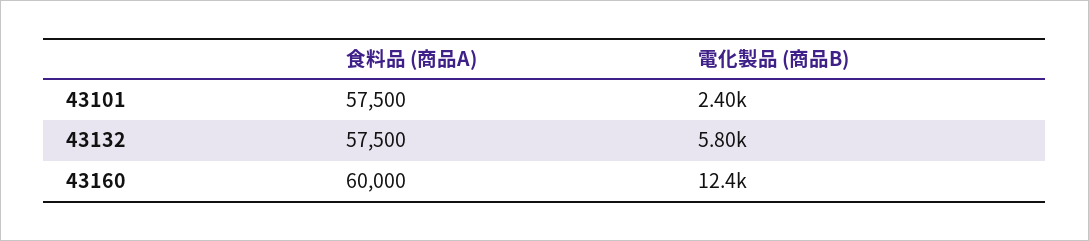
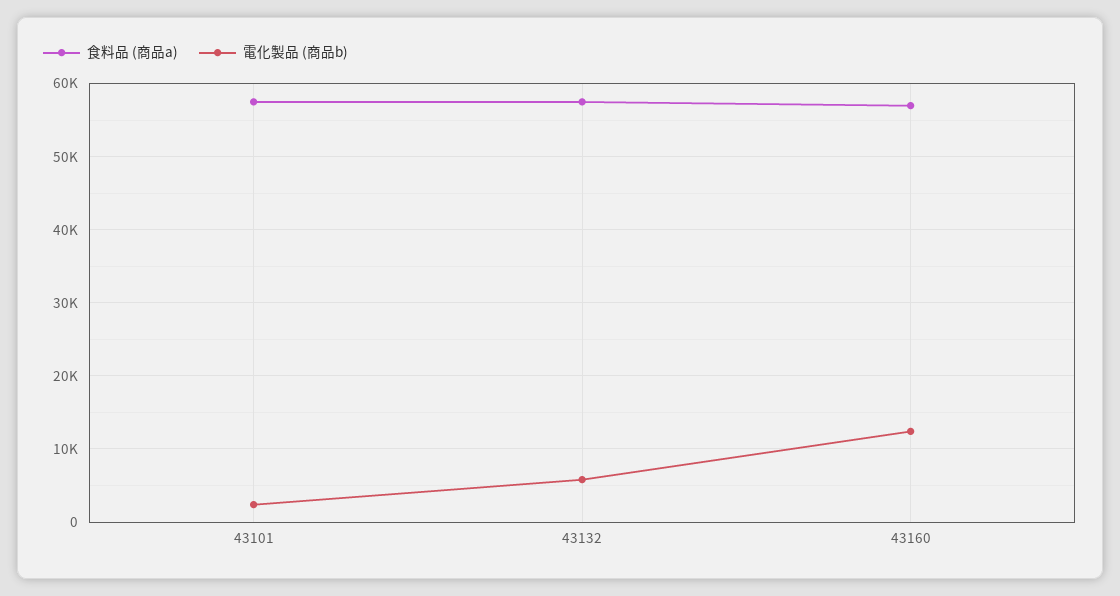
  {
    "食料品 (商品A)": {
      "43101": 57500,
      "43132": 57500,
-     "43160": 60000
+     "43160": 57000
    },
    "電化製品 (商品B)": {
      "43101": 2400,
      "43132": 5800,
      "43160": 12400
    }
  }

